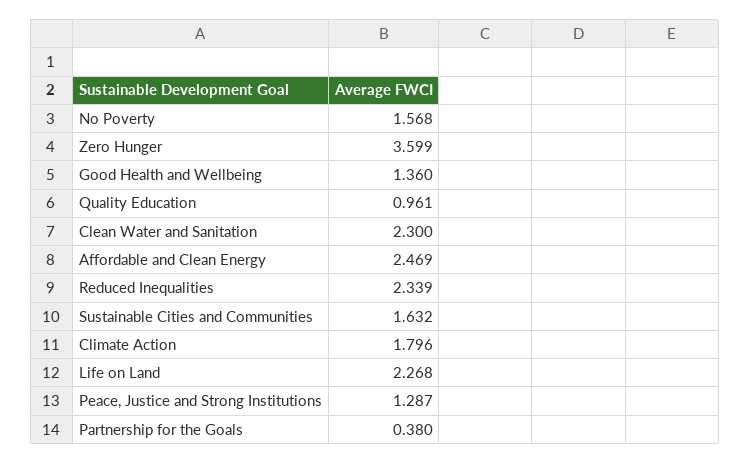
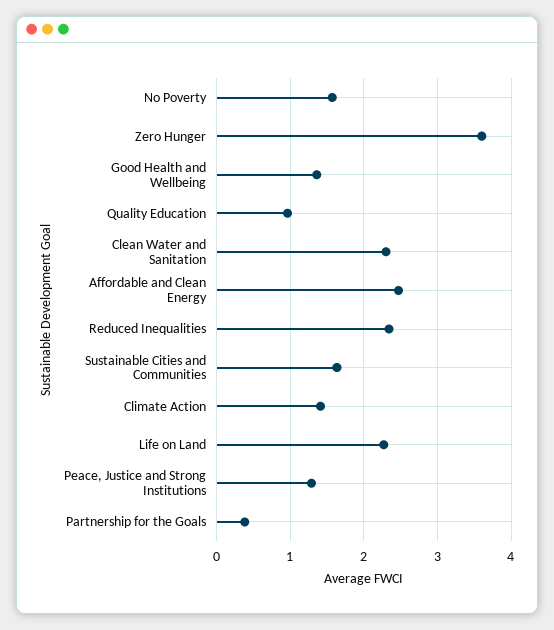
  {
    "No Poverty": 1.568,
    "Zero Hunger": 3.599,
    "Good Health and Wellbeing": 1.36,
    "Quality Education": 0.961,
    "Clean Water and Sanitation": 2.3,
    "Affordable and Clean Energy": 2.469,
    "Reduced Inequalities": 2.339,
    "Sustainable Cities and Communities": 1.632,
-   "Climate Action": 1.796,
+   "Climate Action": 1.4,
    "Life on Land": 2.268,
    "Peace, Justice and Strong Institutions": 1.287,
    "Partnership for the Goals": 0.38
  }

